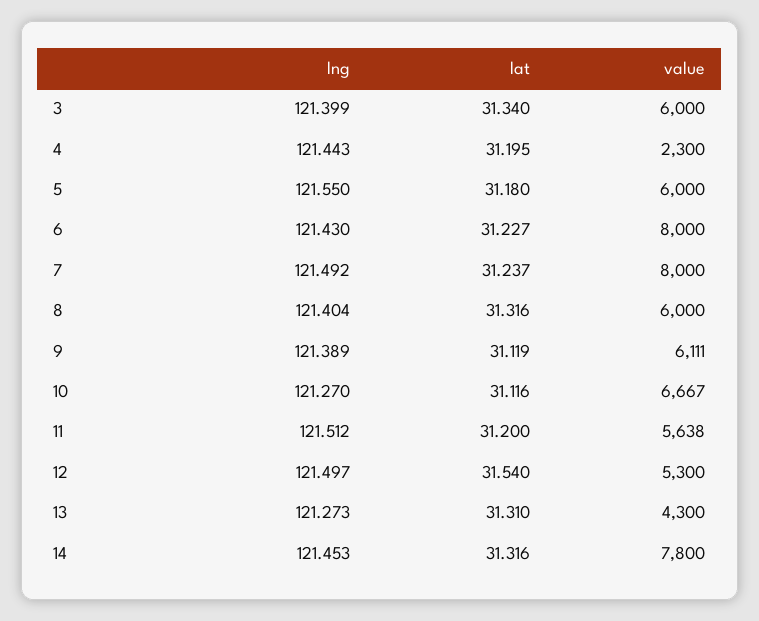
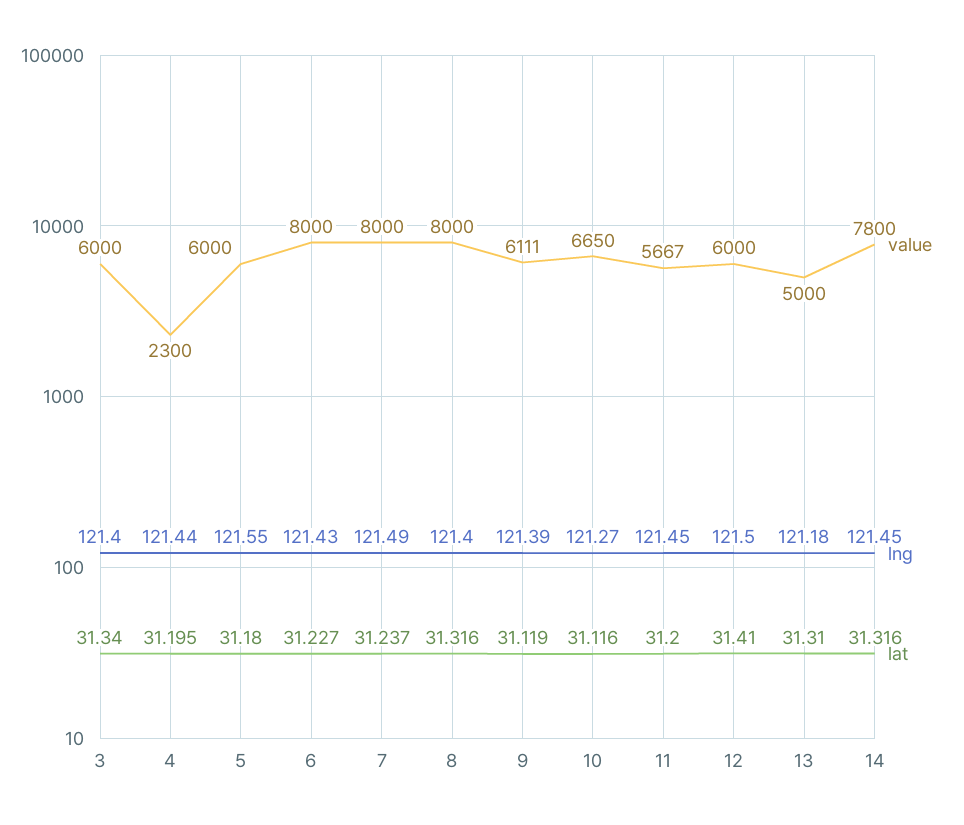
  {
    "lng": {
      "3": 121.399,
      "4": 121.443,
      "5": 121.55,
      "6": 121.43,
      "7": 121.492,
      "8": 121.404,
      "9": 121.389,
      "10": 121.27,
-     "11": 121.512,
+     "11": 121.45,
      "12": 121.497,
-     "13": 121.273,
+     "13": 121.18,
      "14": 121.453
    },
    "lat": {
      "3": 31.34,
      "4": 31.195,
      "5": 31.18,
      "6": 31.227,
      "7": 31.237,
      "8": 31.316,
      "9": 31.119,
      "10": 31.116,
      "11": 31.2,
-     "12": 31.54,
+     "12": 31.41,
      "13": 31.31,
      "14": 31.316
    },
    "value": {
      "3": 6000,
      "4": 2300,
      "5": 6000,
      "6": 8000,
      "7": 8000,
-     "8": 6000,
+     "8": 8000,
      "9": 6111,
-     "10": 6667,
+     "10": 6650,
-     "11": 5638,
+     "11": 5667,
-     "12": 5300,
+     "12": 6000,
-     "13": 4300,
+     "13": 5000,
      "14": 7800
    }
  }

